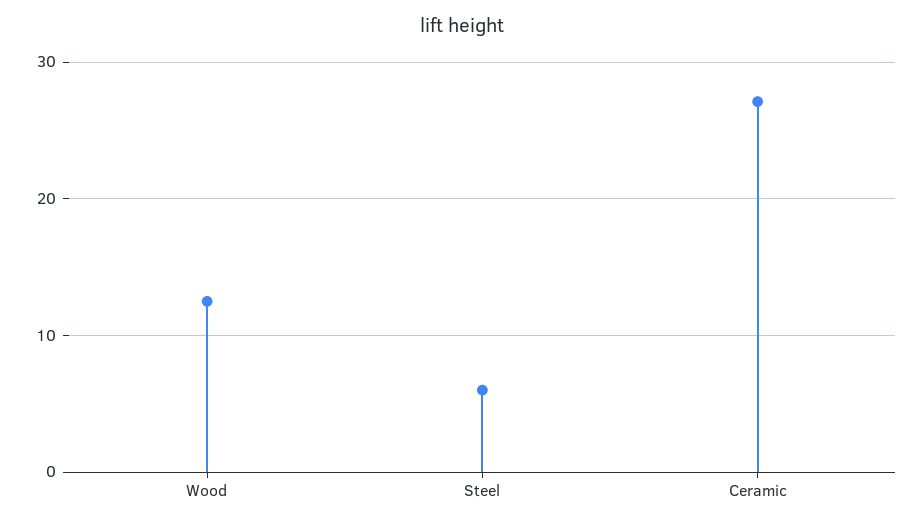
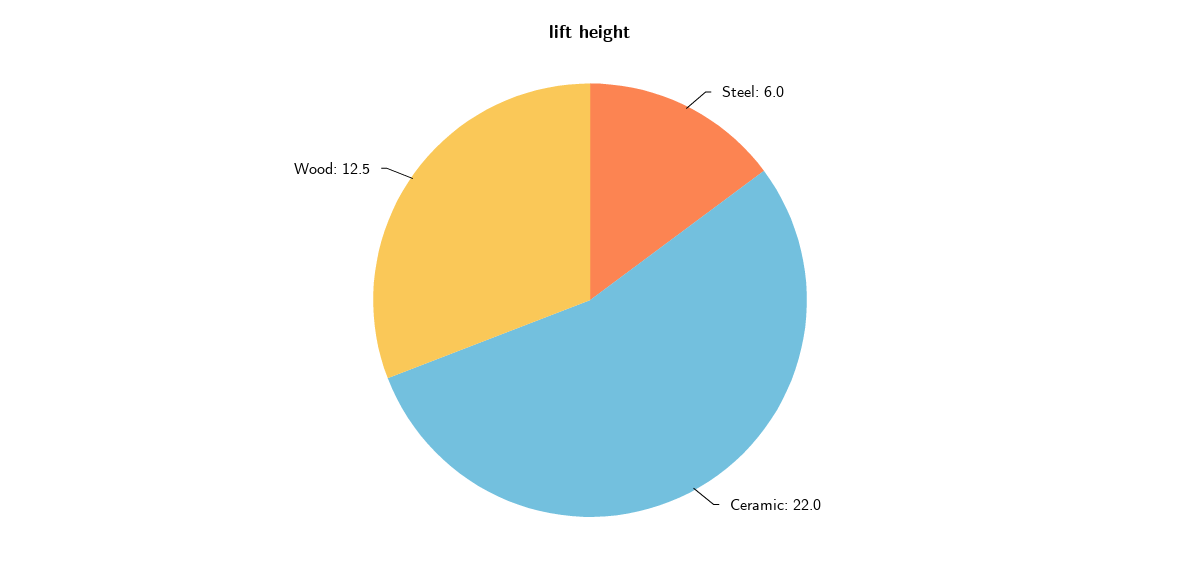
  {
    "Wood": 12.5,
    "Steel": 6,
-   "Ceramic": 27
+   "Ceramic": 22
  }

